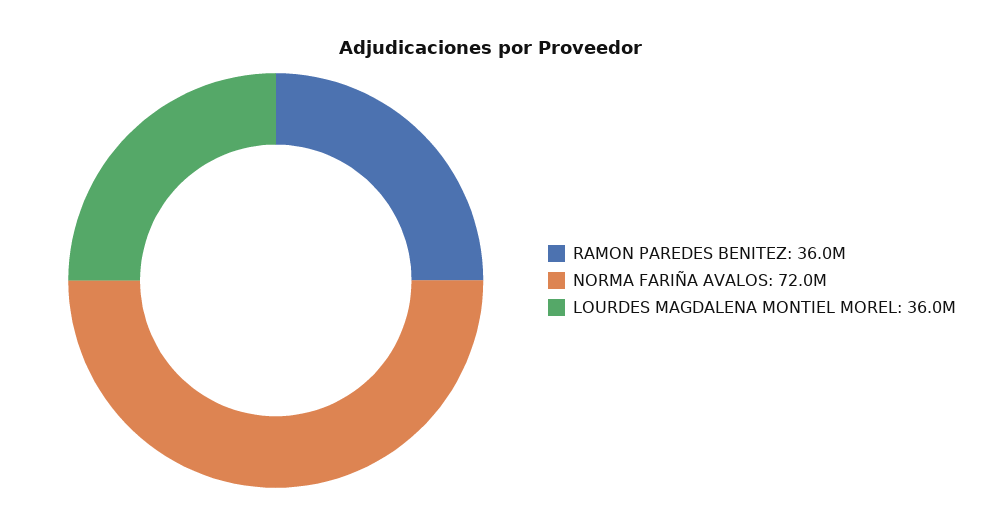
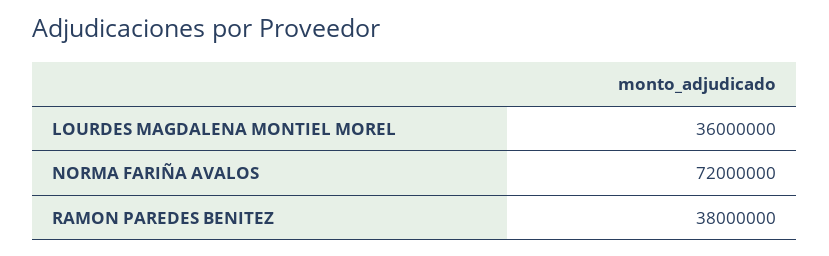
  {
-   "RAMON PAREDES BENITEZ": 36000000,
+   "RAMON PAREDES BENITEZ": 38000000,
    "NORMA FARIÑA AVALOS": 72000000,
    "LOURDES MAGDALENA MONTIEL MOREL": 36000000
  }

